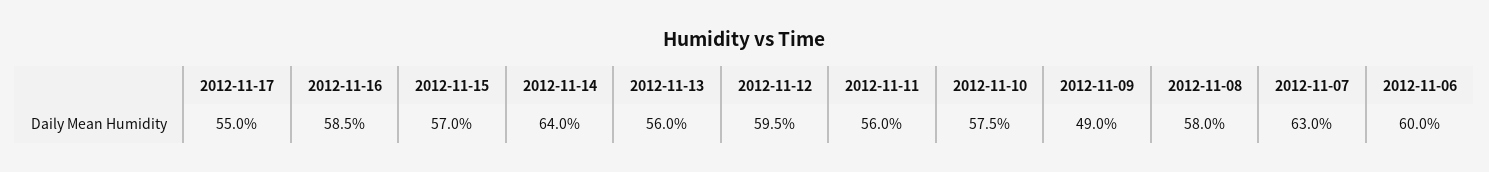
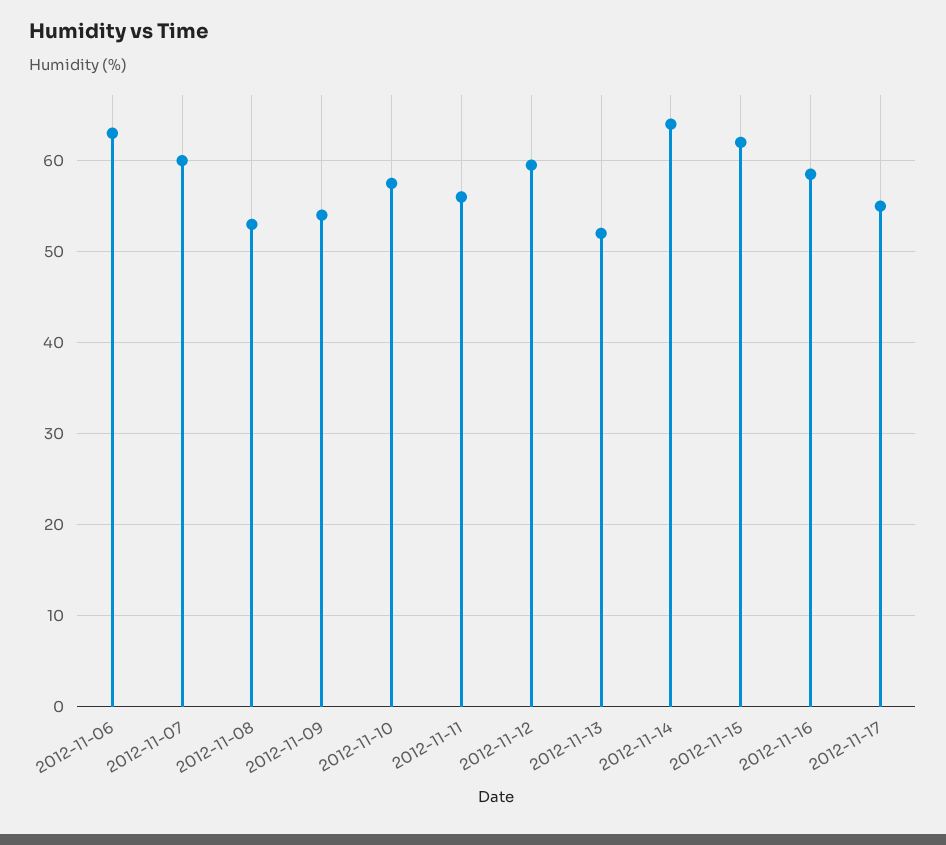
  {
    "2012-11-17": 55,
    "2012-11-16": 58.5,
-   "2012-11-15": 57,
+   "2012-11-15": 62,
    "2012-11-14": 64,
-   "2012-11-13": 56,
+   "2012-11-13": 52,
    "2012-11-12": 59.5,
    "2012-11-11": 56,
    "2012-11-10": 57.5,
-   "2012-11-09": 49,
+   "2012-11-09": 54,
-   "2012-11-08": 58,
+   "2012-11-08": 53,
-   "2012-11-07": 63,
+   "2012-11-07": 60,
-   "2012-11-06": 60
+   "2012-11-06": 63
  }

